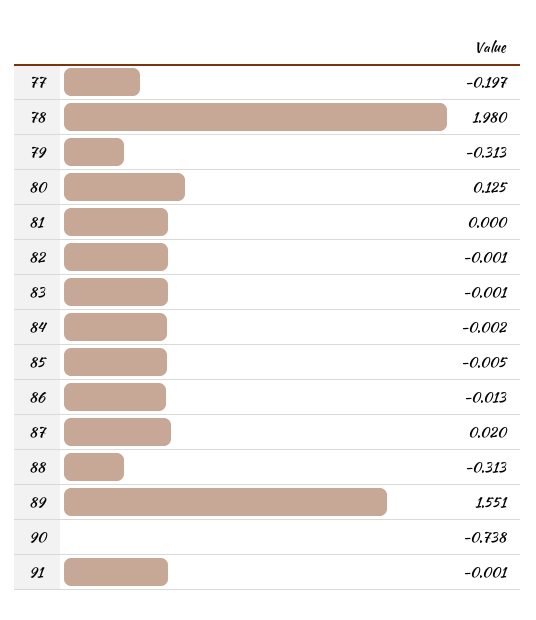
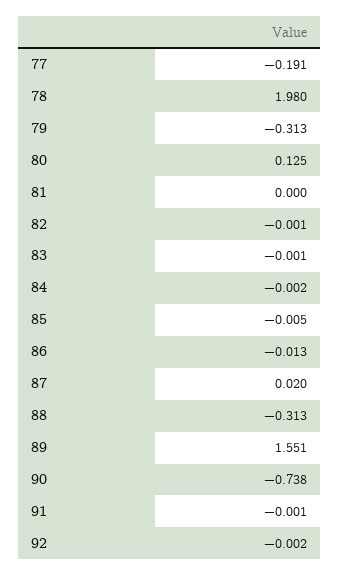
  {
-   "77": -0.197,
+   "77": -0.191,
    "78": 1.98,
    "79": -0.313,
    "80": 0.125,
    "81": 0,
    "82": -0.001,
    "83": -0.001,
    "84": -0.002,
    "85": -0.005,
    "86": -0.013,
    "87": 0.02,
    "88": -0.313,
    "89": 1.551,
    "90": -0.738,
-   "91": -0.001
+   "91": -0.001,
+   "92": -0.002
  }

